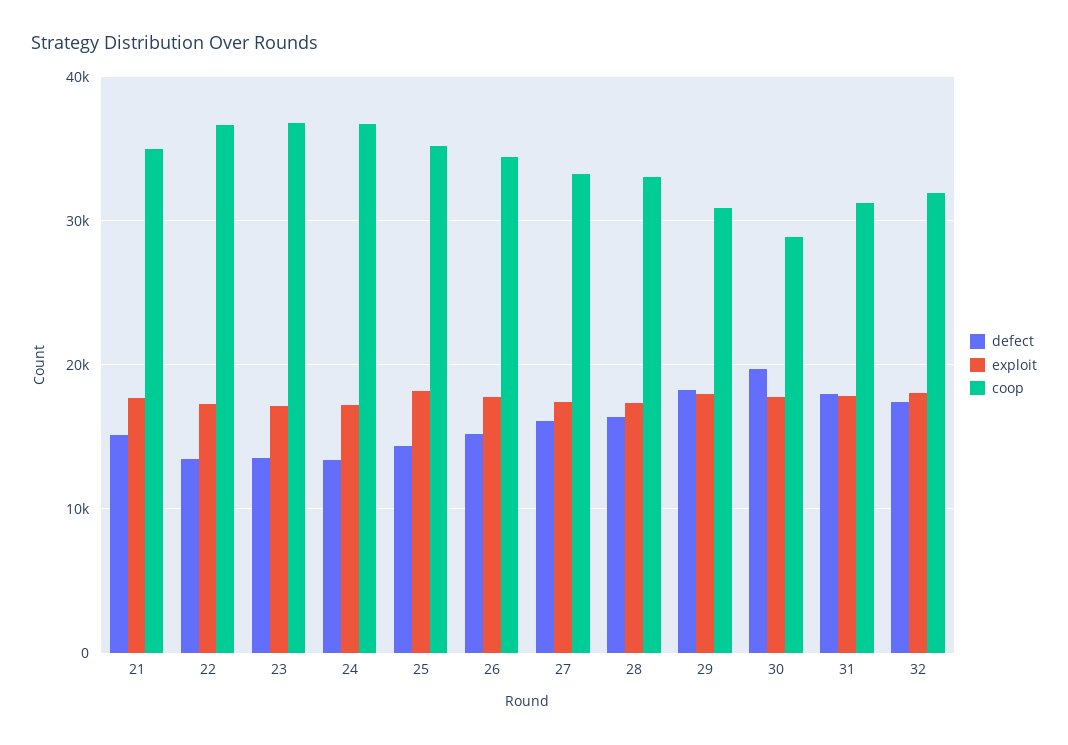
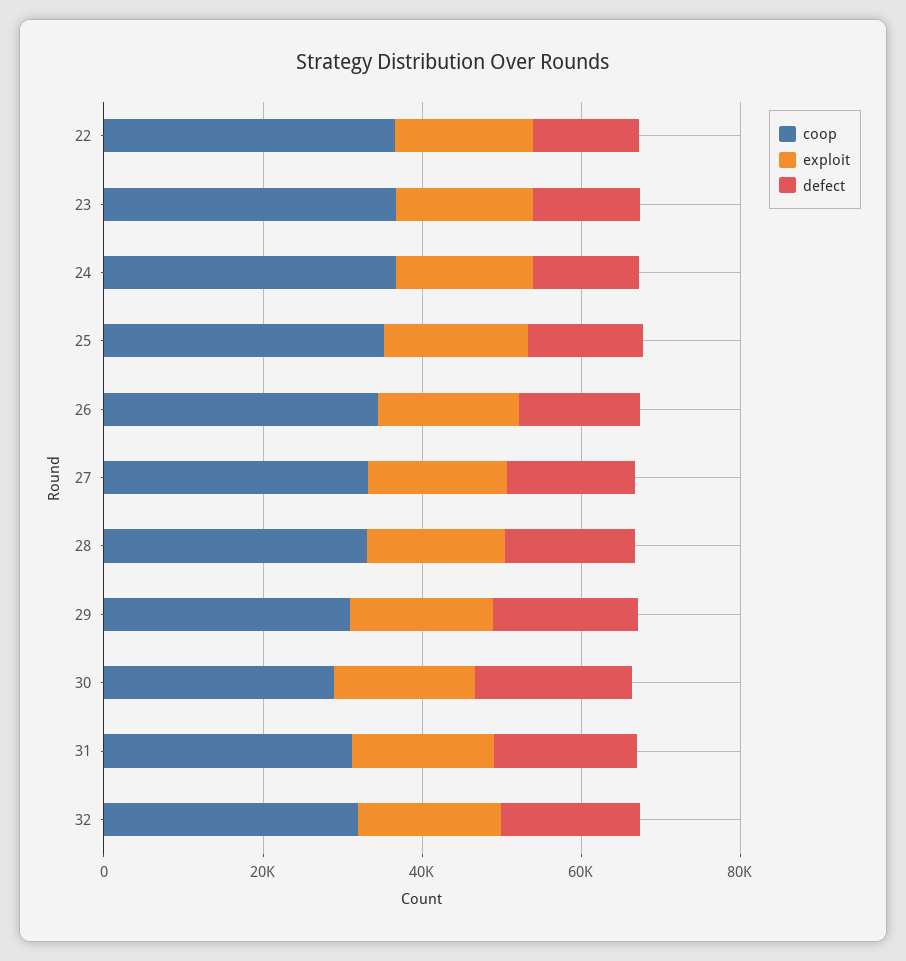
  {
    "defect": {
-     "21": 15000,
      "22": 13000,
      "23": 14000,
      "24": 13000,
      "25": 14000,
      "26": 15000,
      "27": 16000,
      "28": 16000,
      "29": 18000,
      "30": 20000,
      "31": 18000,
      "32": 17000
    },
    "exploit": {
-     "21": 18000,
      "22": 17000,
      "23": 17000,
      "24": 17000,
      "25": 18000,
      "26": 18000,
      "27": 17000,
      "28": 17000,
      "29": 18000,
      "30": 18000,
      "31": 18000,
      "32": 18000
    },
    "coop": {
-     "21": 35000,
      "22": 37000,
      "23": 37000,
      "24": 37000,
      "25": 35000,
      "26": 34000,
      "27": 33000,
      "28": 33000,
      "29": 31000,
      "30": 29000,
      "31": 31000,
      "32": 32000
    }
  }

